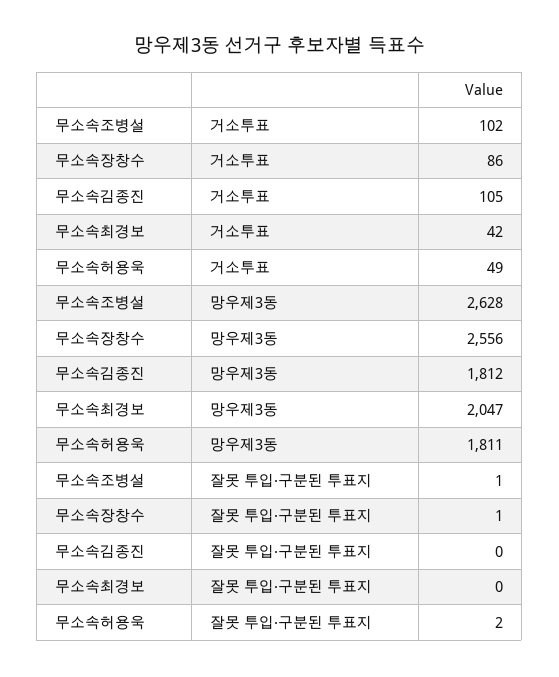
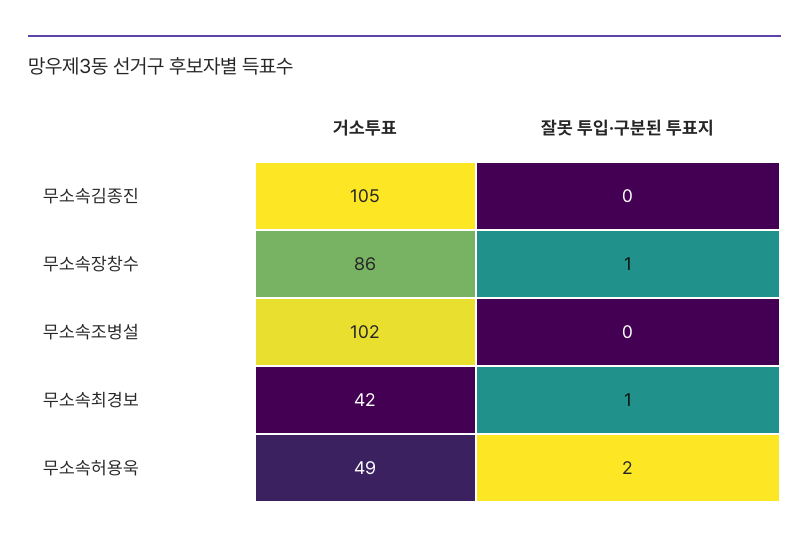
  {
    "무소속조병설": {
      "거소투표": 102,
-     "망우제3동": 2628,
-     "잘못 투입·구분된 투표지": 1
+     "잘못 투입·구분된 투표지": 0
    },
    "무소속장창수": {
      "거소투표": 86,
-     "망우제3동": 2556,
      "잘못 투입·구분된 투표지": 1
    },
    "무소속김종진": {
      "거소투표": 105,
-     "망우제3동": 1812,
      "잘못 투입·구분된 투표지": 0
    },
    "무소속최경보": {
      "거소투표": 42,
-     "망우제3동": 2047,
-     "잘못 투입·구분된 투표지": 0
+     "잘못 투입·구분된 투표지": 1
    },
    "무소속허용욱": {
      "거소투표": 49,
-     "망우제3동": 1811,
      "잘못 투입·구분된 투표지": 2
    }
  }

